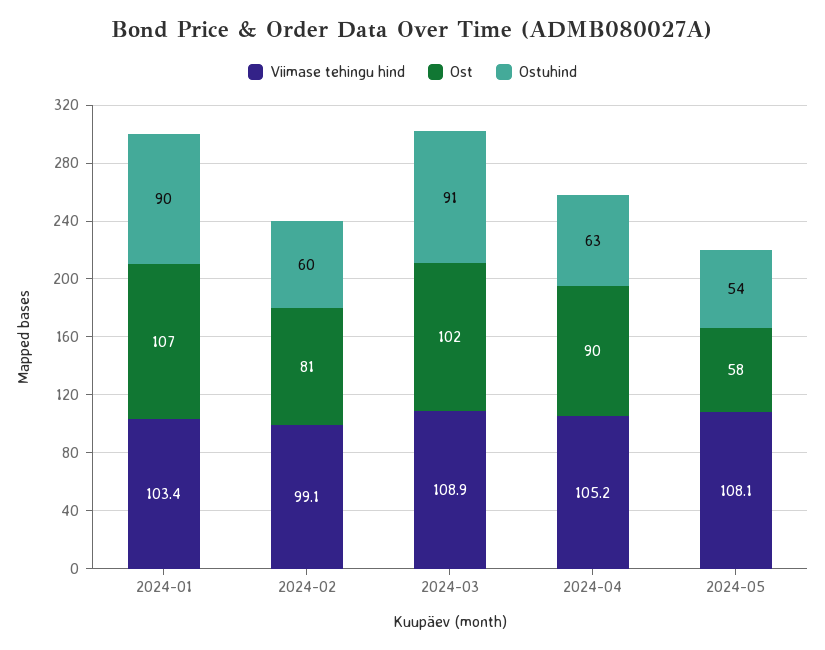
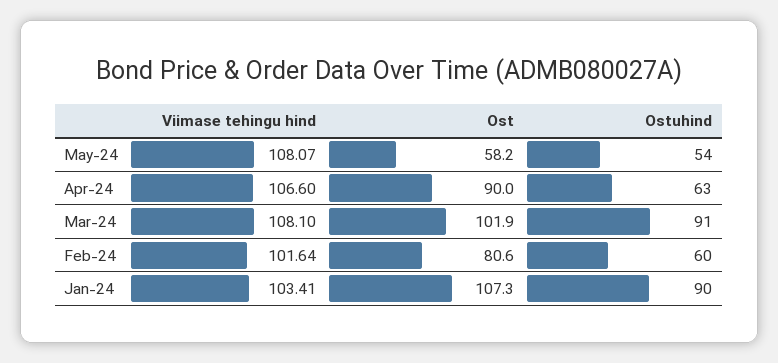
  {
    "Viimase tehingu hind": {
      "2024-01": 103.41,
-     "2024-02": 99.1,
+     "2024-02": 101.64,
-     "2024-03": 108.9,
+     "2024-03": 108.1,
-     "2024-04": 105.2,
+     "2024-04": 106.6,
      "2024-05": 108.07
    },
    "Ost": {
      "2024-01": 107.3,
      "2024-02": 80.6,
      "2024-03": 101.9,
      "2024-04": 90,
      "2024-05": 58.2
    },
    "Ostuhind": {
      "2024-01": 90,
      "2024-02": 60,
      "2024-03": 91,
      "2024-04": 63,
      "2024-05": 54
    }
  }

